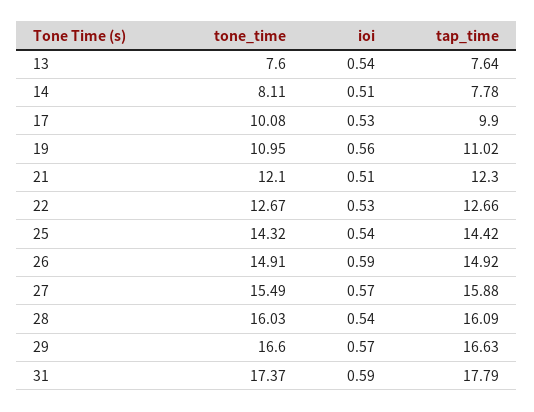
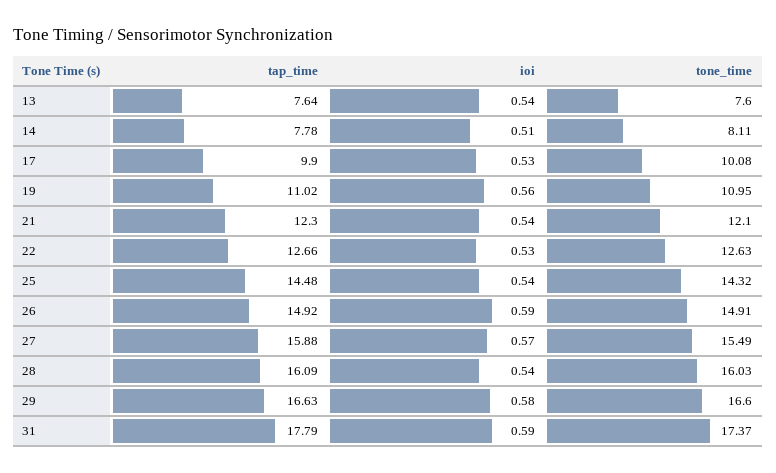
  {
    "tone_time": {
      "13": 7.6,
      "14": 8.11,
      "17": 10.08,
      "19": 10.95,
      "21": 12.1,
-     "22": 12.67,
+     "22": 12.63,
      "25": 14.32,
      "26": 14.91,
      "27": 15.49,
      "28": 16.03,
      "29": 16.6,
      "31": 17.37
    },
    "ioi": {
      "13": 0.54,
      "14": 0.51,
      "17": 0.53,
      "19": 0.56,
-     "21": 0.51,
+     "21": 0.54,
      "22": 0.53,
      "25": 0.54,
      "26": 0.59,
      "27": 0.57,
      "28": 0.54,
-     "29": 0.57,
+     "29": 0.58,
      "31": 0.59
    },
    "tap_time": {
      "13": 7.64,
      "14": 7.78,
      "17": 9.9,
      "19": 11.02,
      "21": 12.3,
      "22": 12.66,
-     "25": 14.42,
+     "25": 14.48,
      "26": 14.92,
      "27": 15.88,
      "28": 16.09,
      "29": 16.63,
      "31": 17.79
    }
  }

